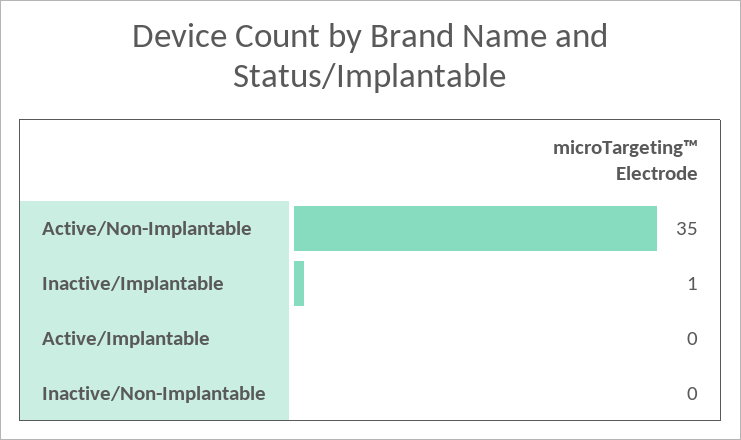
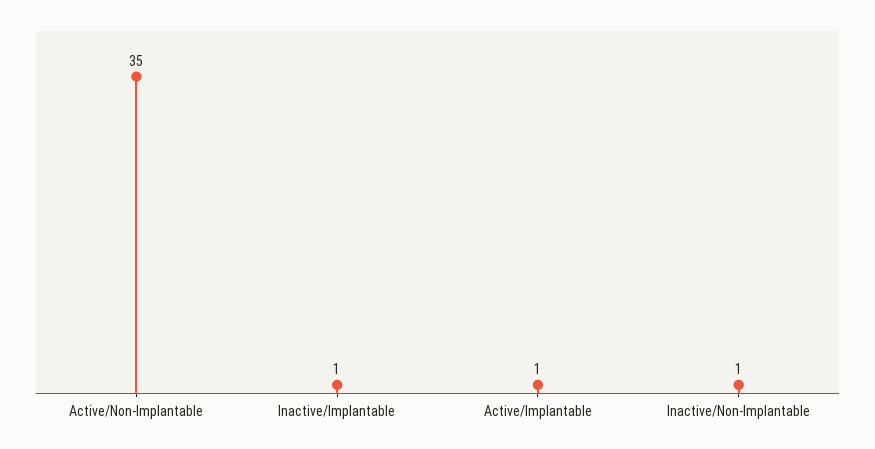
  {
    "Active/Non-Implantable": 35,
    "Inactive/Implantable": 1,
-   "Active/Implantable": 0,
+   "Active/Implantable": 1,
-   "Inactive/Non-Implantable": 0
+   "Inactive/Non-Implantable": 1
  }

